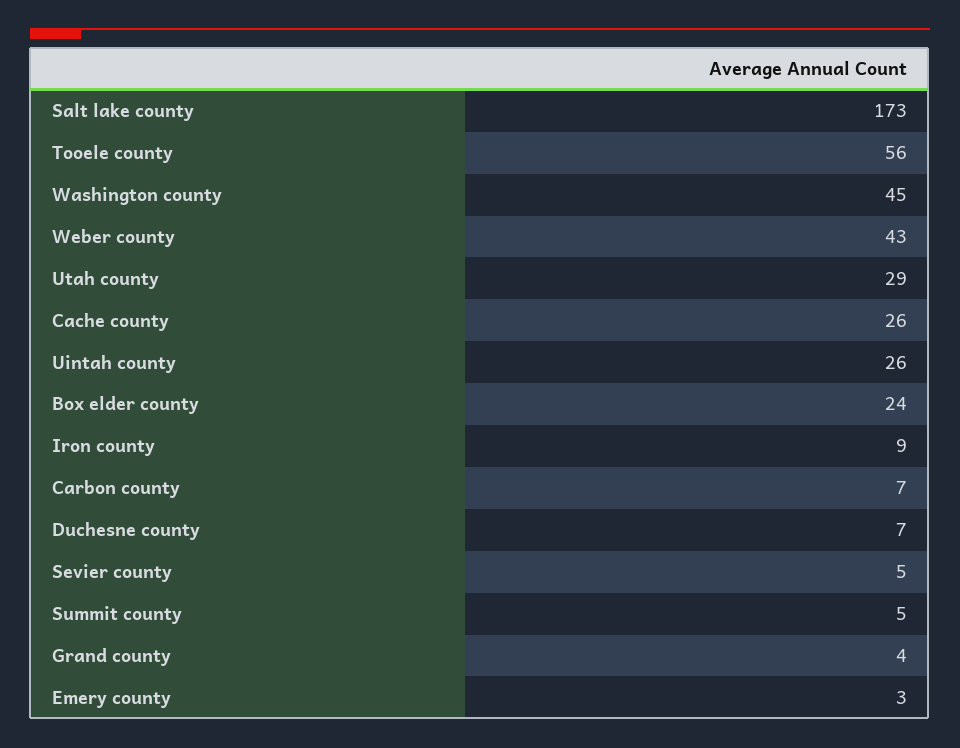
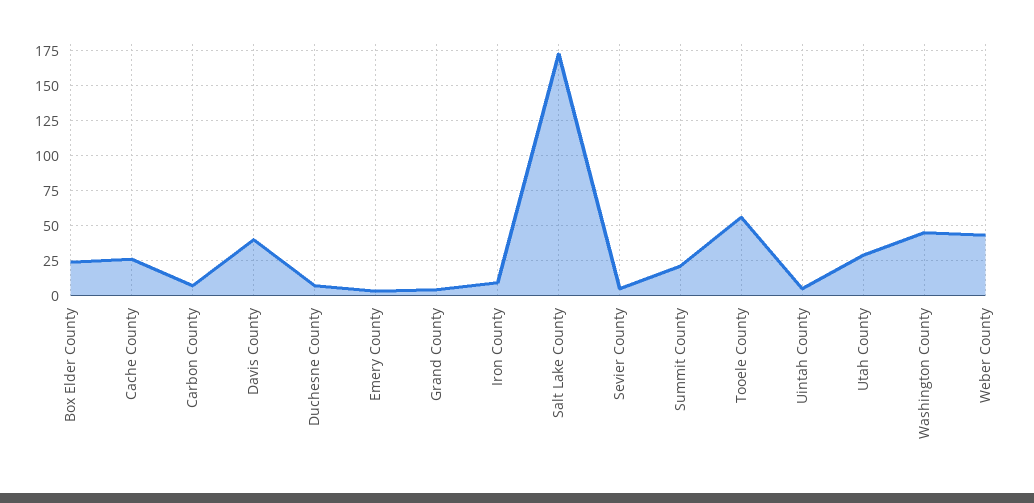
  {
    "Salt lake county": 173,
    "Tooele county": 56,
    "Washington county": 45,
    "Weber county": 43,
    "Utah county": 29,
    "Cache county": 26,
-   "Uintah county": 26,
+   "Uintah county": 5,
    "Box elder county": 24,
    "Iron county": 9,
    "Carbon county": 7,
    "Duchesne county": 7,
    "Sevier county": 5,
-   "Summit county": 5,
+   "Summit county": 20,
    "Grand county": 4,
-   "Emery county": 3
+   "Emery county": 3,
+   "Davis County": 40
  }

